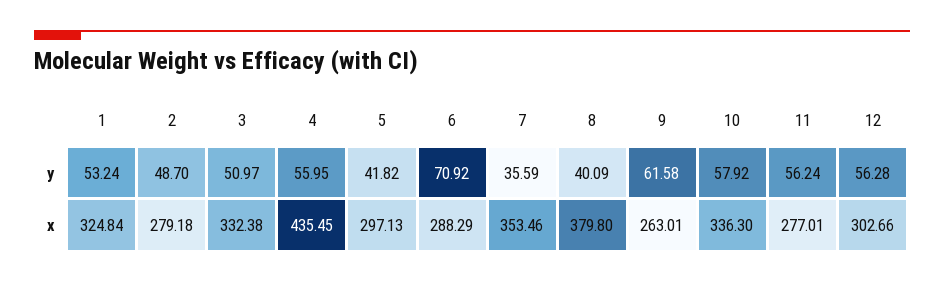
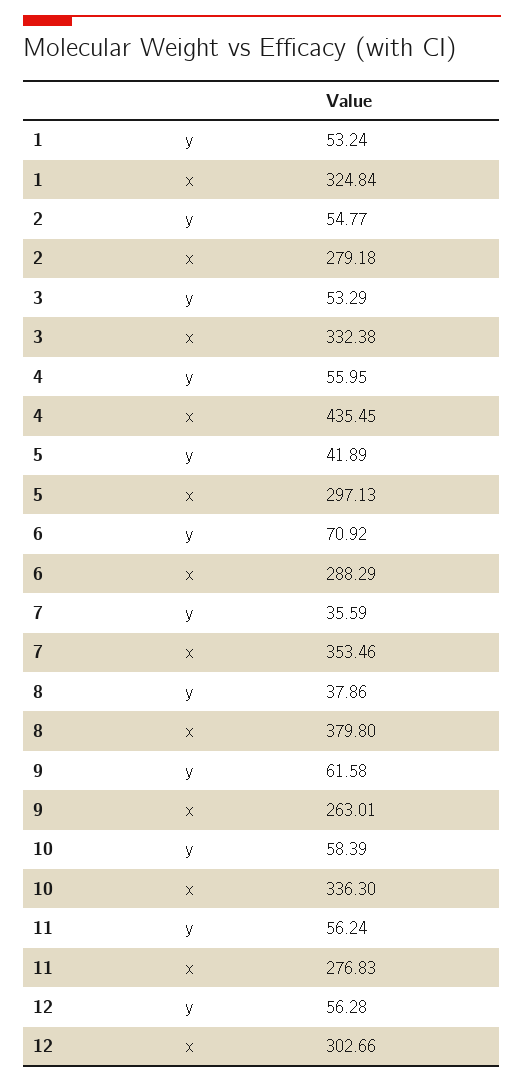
  {
    "1": {
      "y": 53.24,
      "x": 324.84
    },
    "2": {
-     "y": 48.7,
+     "y": 54.77,
      "x": 279.18
    },
    "3": {
-     "y": 50.97,
+     "y": 53.29,
      "x": 332.38
    },
    "4": {
      "y": 55.95,
      "x": 435.45
    },
    "5": {
-     "y": 41.82,
+     "y": 41.89,
      "x": 297.13
    },
    "6": {
      "y": 70.92,
      "x": 288.29
    },
    "7": {
      "y": 35.59,
      "x": 353.46
    },
    "8": {
-     "y": 40.09,
+     "y": 37.86,
      "x": 379.8
    },
    "9": {
      "y": 61.58,
      "x": 263.01
    },
    "10": {
-     "y": 57.92,
+     "y": 58.39,
      "x": 336.3
    },
    "11": {
      "y": 56.24,
-     "x": 277.01
+     "x": 276.83
    },
    "12": {
      "y": 56.28,
      "x": 302.66
    }
  }

